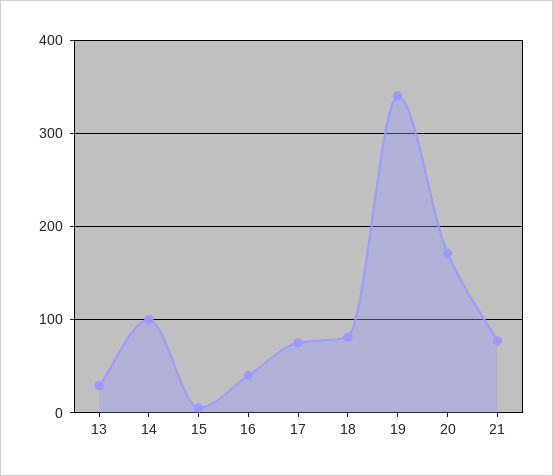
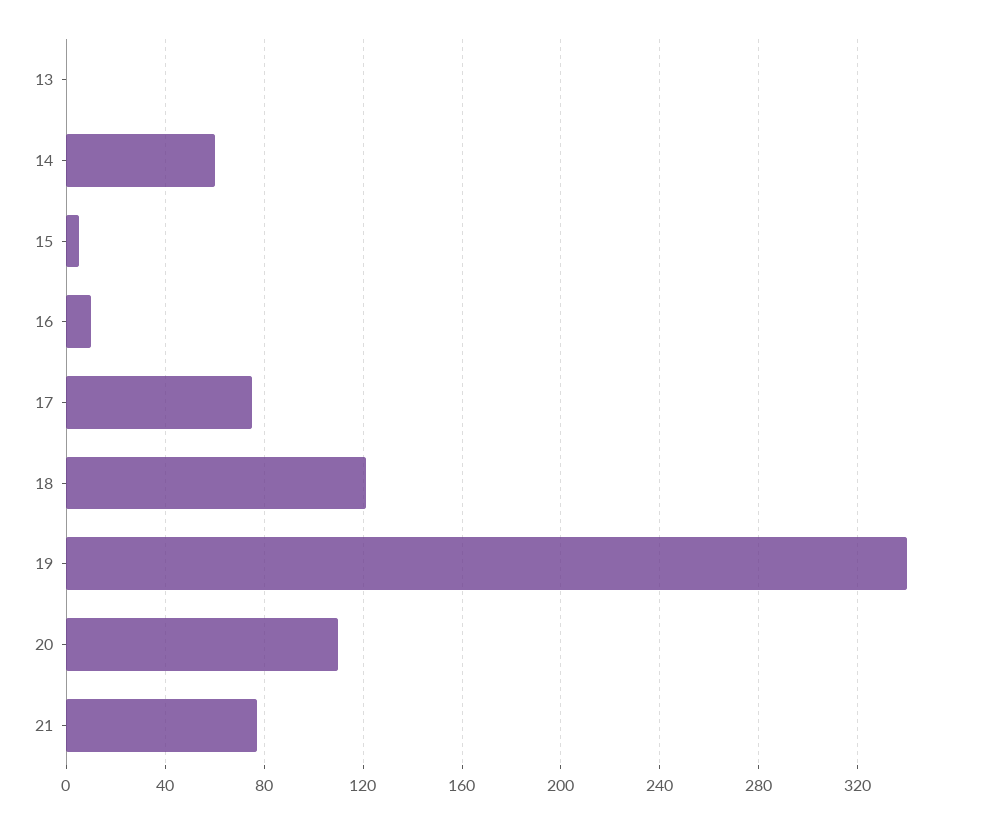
  {
-   "13": 30,
+   "13": 0,
-   "14": 100,
+   "14": 60,
    "15": 5,
-   "16": 40,
+   "16": 10,
    "17": 75,
-   "18": 80,
+   "18": 120,
    "19": 340,
-   "20": 170,
+   "20": 110,
    "21": 75
  }

